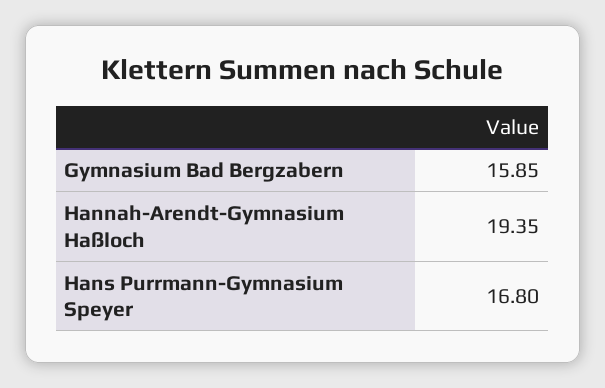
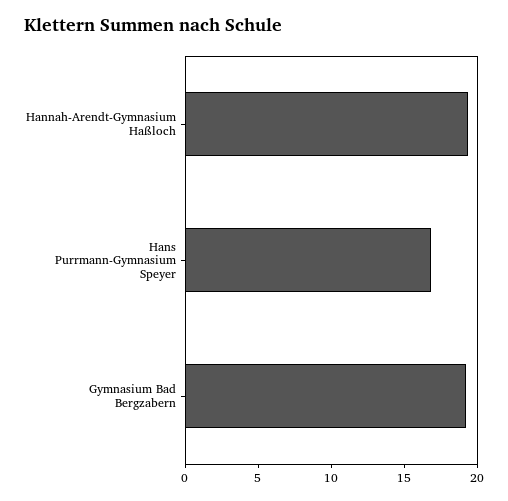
  {
-   "Gymnasium Bad Bergzabern": 15.85,
+   "Gymnasium Bad Bergzabern": 19,
    "Hannah-Arendt-Gymnasium Haßloch": 19.35,
    "Hans Purrmann-Gymnasium Speyer": 16.8
  }

